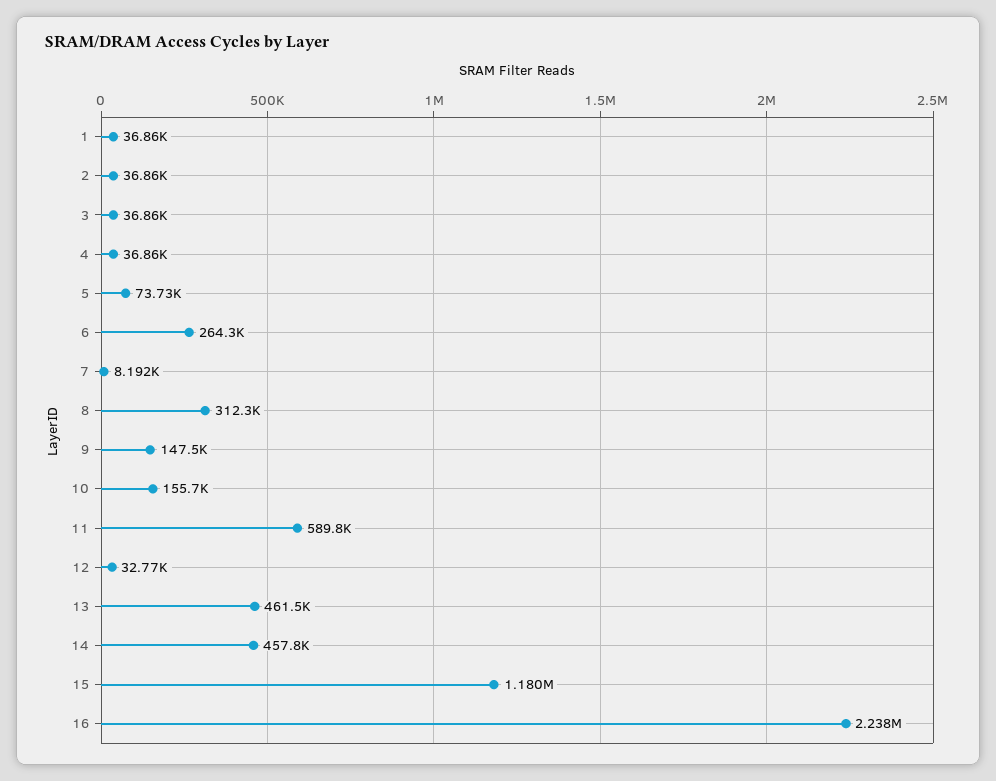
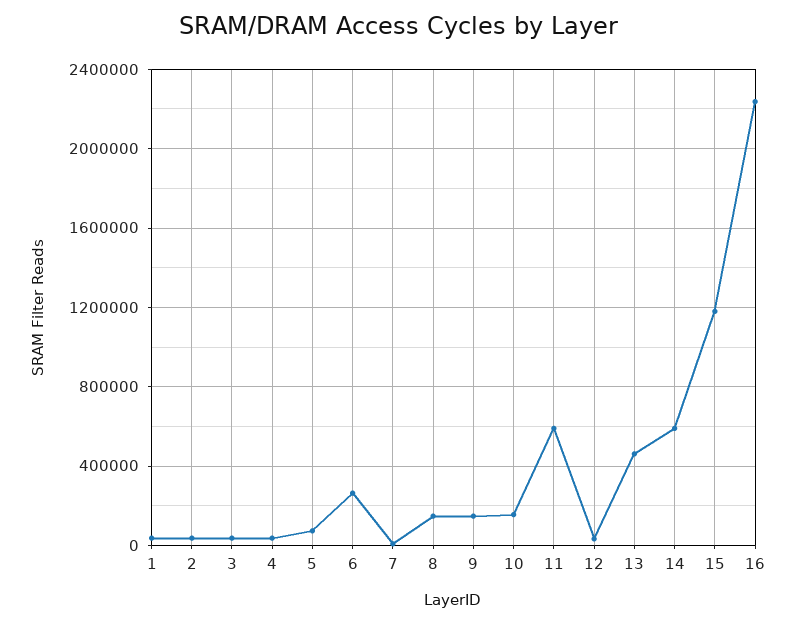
  {
    "1": 36860,
    "2": 36860,
    "3": 36860,
    "4": 36860,
    "5": 73730,
    "6": 264300,
    "7": 8192,
-   "8": 312300,
+   "8": 150000,
    "9": 147500,
    "10": 155700,
    "11": 589800,
    "12": 32770,
    "13": 461500,
-   "14": 457800,
+   "14": 600000,
    "15": 1180000,
    "16": 2238000
  }

